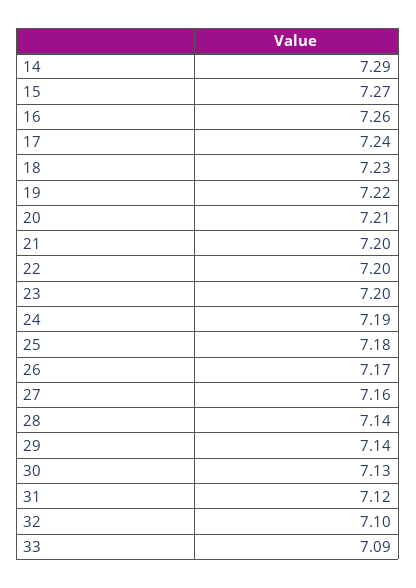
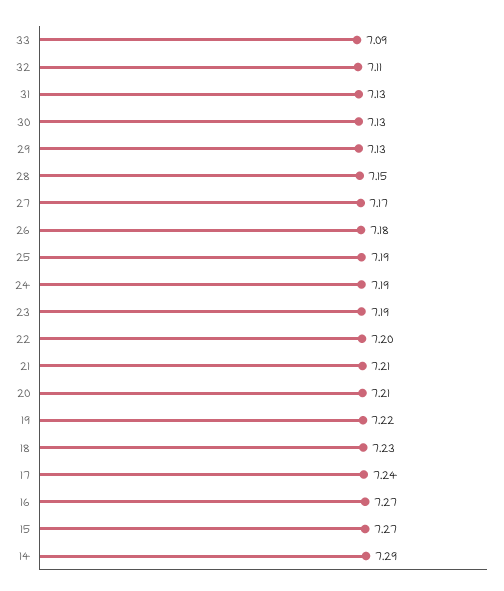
  {
    "14": 7.29,
    "15": 7.27,
-   "16": 7.26,
+   "16": 7.27,
    "17": 7.24,
    "18": 7.23,
    "19": 7.22,
    "20": 7.21,
-   "21": 7.2,
+   "21": 7.21,
    "22": 7.2,
-   "23": 7.2,
+   "23": 7.19,
    "24": 7.19,
-   "25": 7.18,
+   "25": 7.19,
-   "26": 7.17,
+   "26": 7.18,
-   "27": 7.16,
+   "27": 7.17,
-   "28": 7.14,
+   "28": 7.15,
-   "29": 7.14,
+   "29": 7.13,
    "30": 7.13,
-   "31": 7.12,
+   "31": 7.13,
-   "32": 7.1,
+   "32": 7.11,
    "33": 7.09
  }

